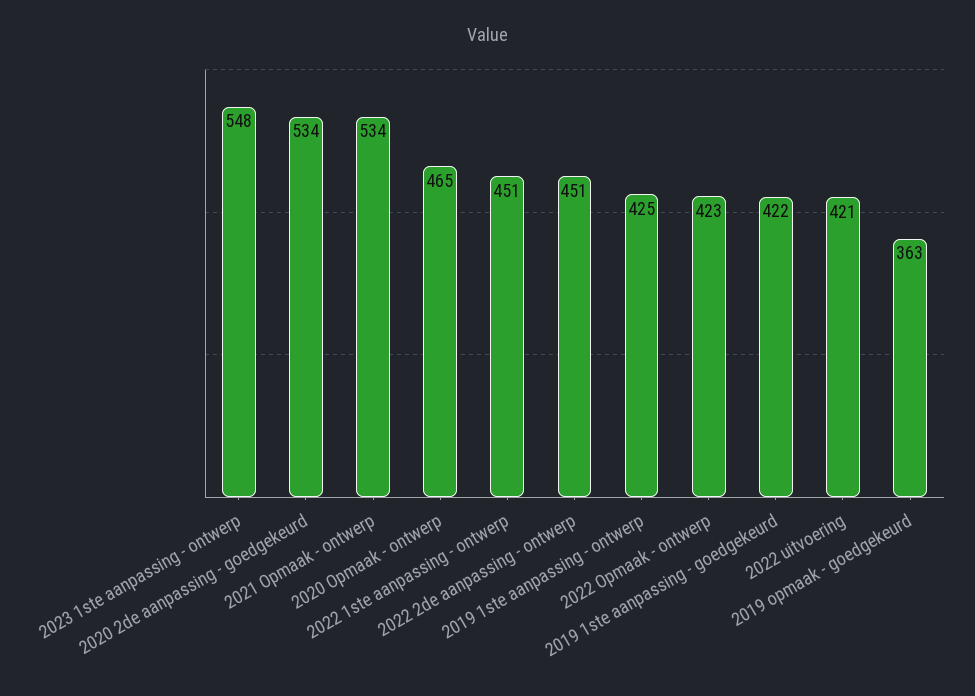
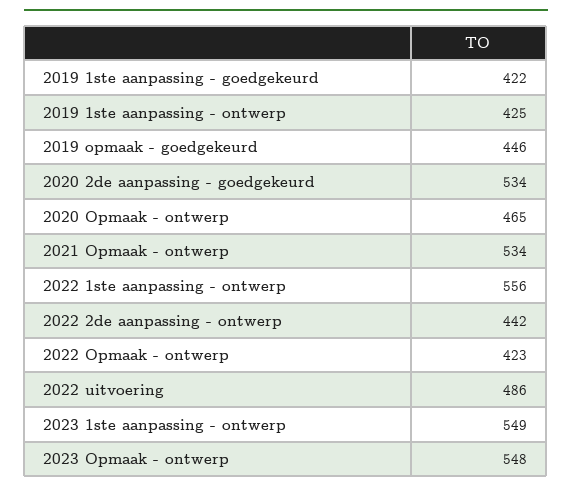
  {
-   "2023 1ste aanpassing - ontwerp": 548,
+   "2023 1ste aanpassing - ontwerp": 549,
    "2020 2de aanpassing - goedgekeurd": 534,
    "2021 Opmaak - ontwerp": 534,
    "2020 Opmaak - ontwerp": 465,
-   "2022 1ste aanpassing - ontwerp": 451,
+   "2022 1ste aanpassing - ontwerp": 556,
-   "2022 2de aanpassing - ontwerp": 451,
+   "2022 2de aanpassing - ontwerp": 442,
    "2019 1ste aanpassing - ontwerp": 425,
    "2022 Opmaak - ontwerp": 423,
    "2019 1ste aanpassing - goedgekeurd": 422,
-   "2022 uitvoering": 421,
+   "2022 uitvoering": 486,
-   "2019 opmaak - goedgekeurd": 363
+   "2019 opmaak - goedgekeurd": 446,
+   "2023 Opmaak - ontwerp": 548
  }

